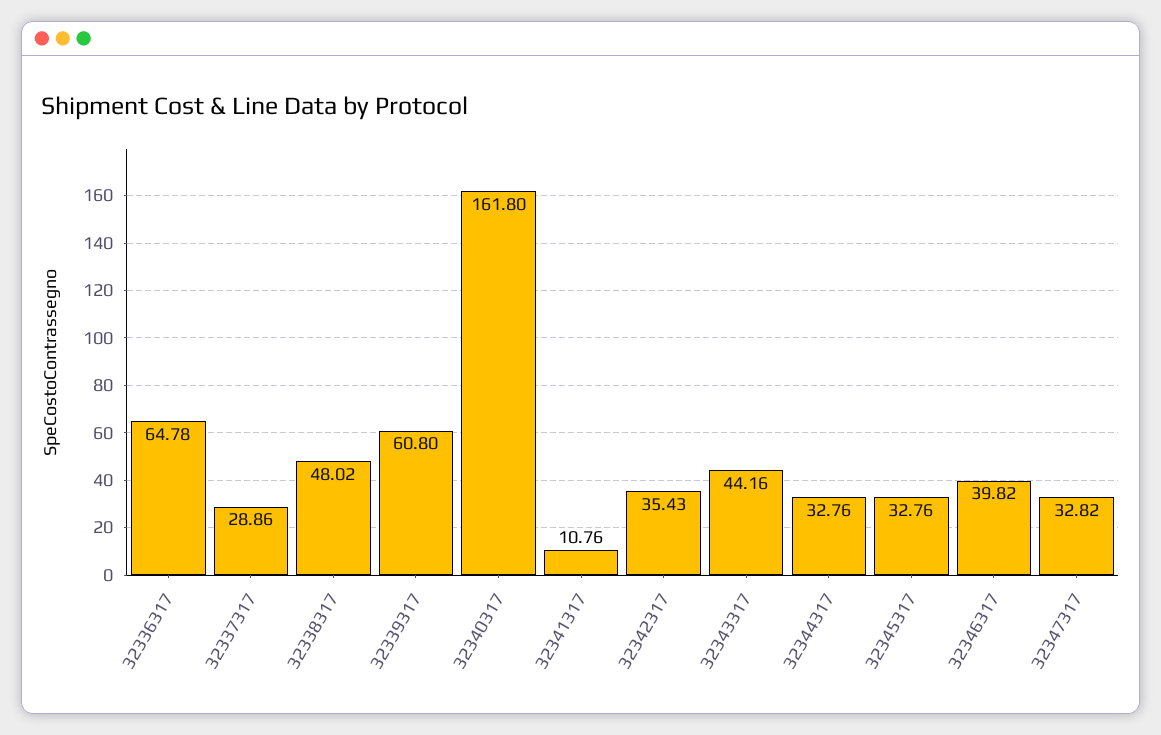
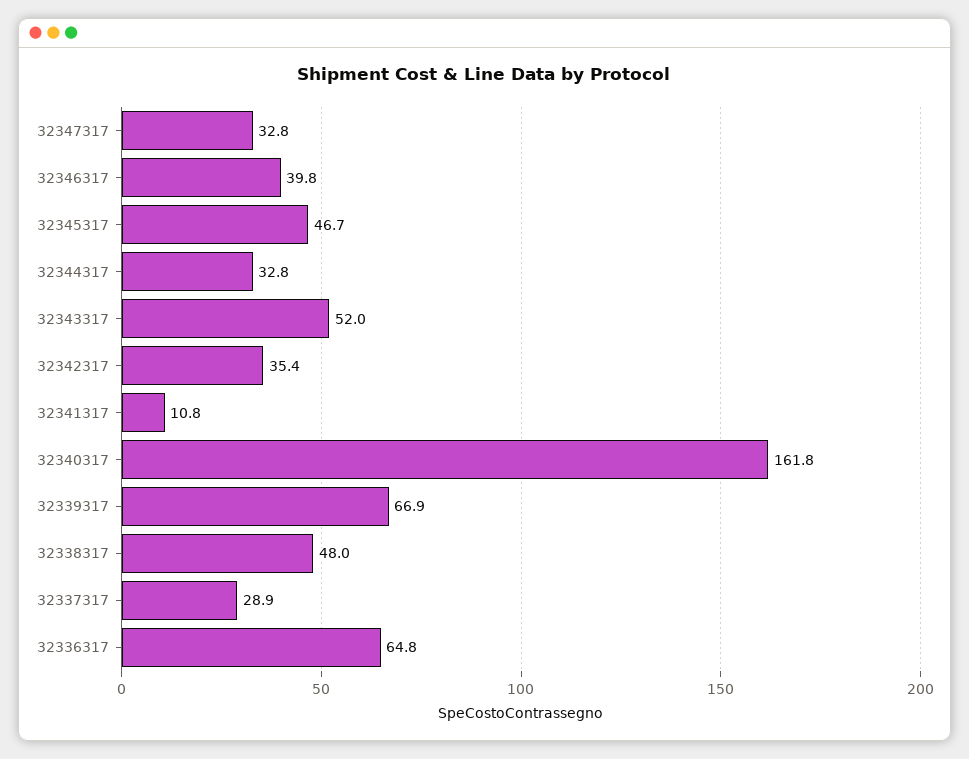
  {
    "32336317": 64.78,
    "32337317": 28.86,
    "32338317": 48.02,
-   "32339317": 60.8,
+   "32339317": 66.9,
    "32340317": 161.8,
    "32341317": 10.76,
    "32342317": 35.43,
-   "32343317": 44.16,
+   "32343317": 52,
    "32344317": 32.76,
-   "32345317": 32.76,
+   "32345317": 46.7,
    "32346317": 39.82,
    "32347317": 32.82
  }

